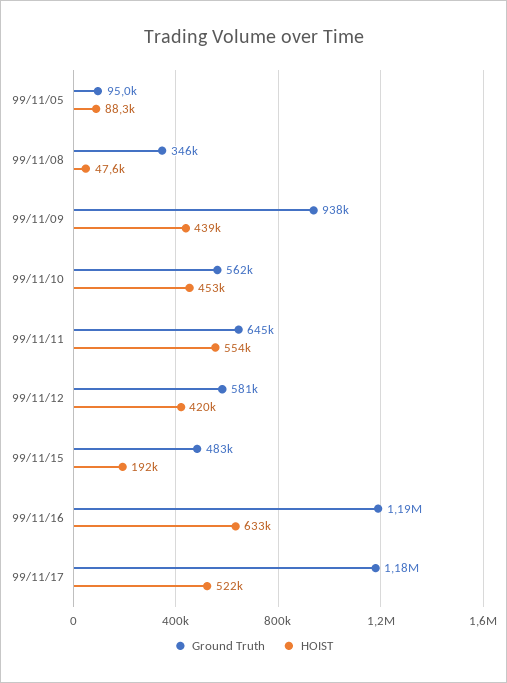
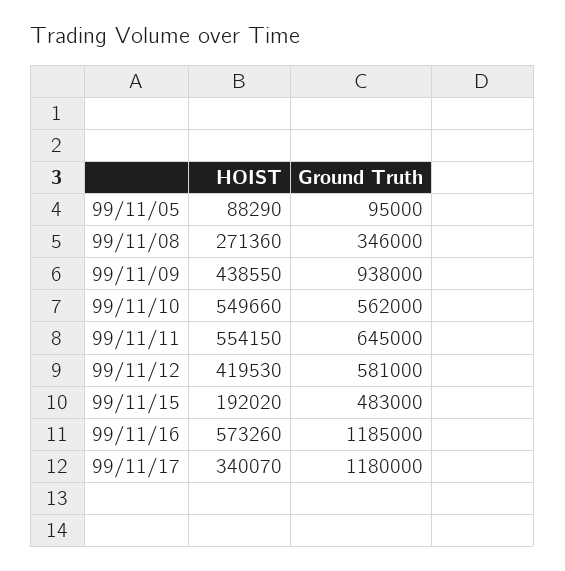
  {
    "Ground Truth": {
      "99/11/05": 95000,
      "99/11/08": 346000,
      "99/11/09": 938000,
      "99/11/10": 562000,
      "99/11/11": 645000,
      "99/11/12": 581000,
      "99/11/15": 483000,
      "99/11/16": 1185000,
      "99/11/17": 1180000
    },
    "HOIST": {
      "99/11/05": 88290,
-     "99/11/08": 47600,
+     "99/11/08": 271360,
      "99/11/09": 438550,
-     "99/11/10": 453000,
+     "99/11/10": 549660,
      "99/11/11": 554150,
      "99/11/12": 419530,
      "99/11/15": 192020,
-     "99/11/16": 633000,
+     "99/11/16": 573260,
-     "99/11/17": 522000
+     "99/11/17": 340070
    }
  }

